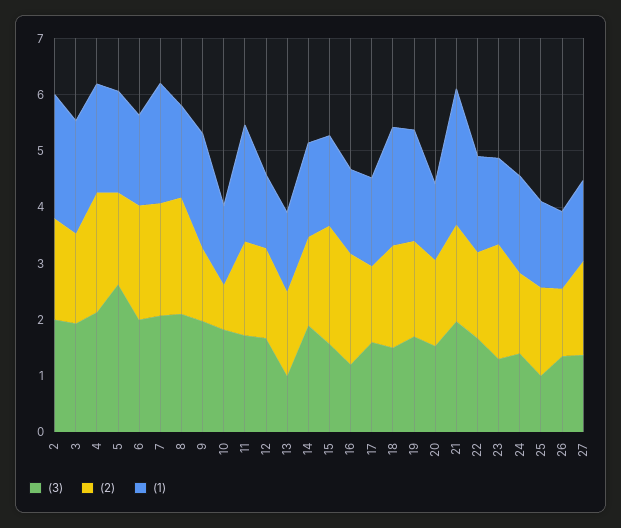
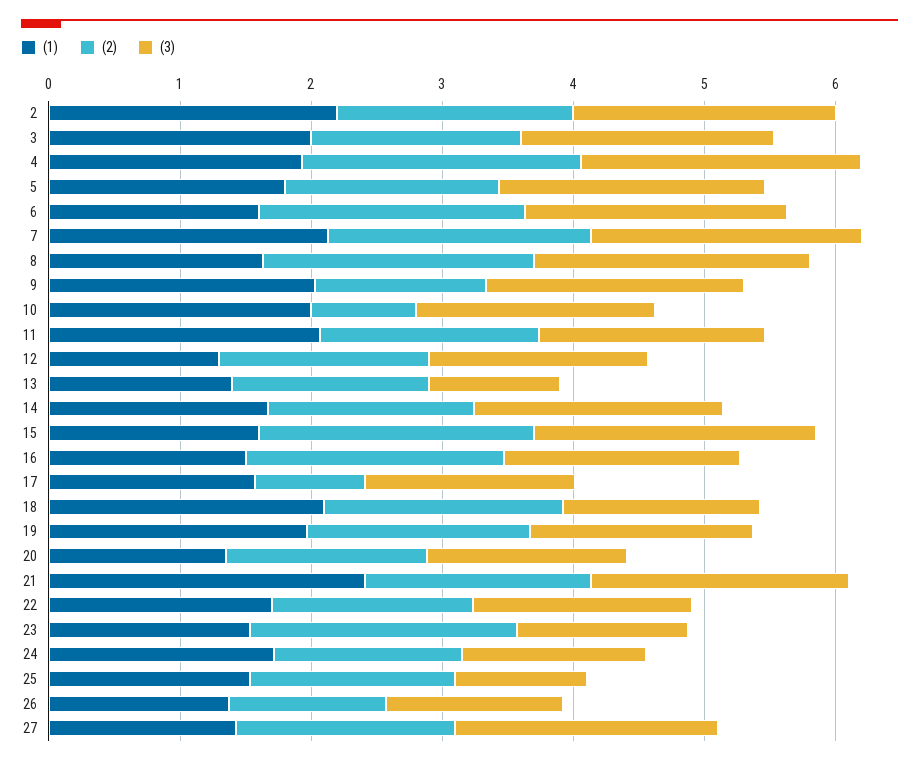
  {
    "(3)": {
      "2": 2,
      "3": 2,
      "4": 2.2,
-     "5": 2.6,
+     "5": 2,
      "6": 2,
      "7": 2,
      "8": 2.2,
      "9": 2,
      "10": 1.8,
      "11": 1.8,
      "12": 1.6,
      "13": 1,
      "14": 2,
-     "15": 1.6,
+     "15": 2.2,
-     "16": 1.2,
+     "16": 1.8,
      "17": 1.6,
      "18": 1.6,
      "19": 1.8,
      "20": 1.6,
      "21": 2,
      "22": 1.6,
      "23": 1.4,
      "24": 1.4,
      "25": 1,
      "26": 1.4,
-     "27": 1.4
+     "27": 2
    },
    "(2)": {
      "2": 1.8,
      "3": 1.6,
      "4": 2.2,
      "5": 1.6,
      "6": 2,
      "7": 2,
      "8": 2,
      "9": 1.4,
      "10": 0.8,
      "11": 1.6,
      "12": 1.6,
      "13": 1.6,
      "14": 1.6,
      "15": 2.2,
      "16": 2,
-     "17": 1.4,
+     "17": 0.8,
      "18": 1.8,
      "19": 1.8,
      "20": 1.6,
      "21": 1.8,
      "22": 1.6,
      "23": 2,
      "24": 1.4,
      "25": 1.6,
      "26": 1.2,
      "27": 1.6
    },
    "(1)": {
      "2": 2.2,
      "3": 2,
      "4": 2,
      "5": 1.8,
      "6": 1.6,
      "7": 2.2,
      "8": 1.6,
      "9": 2,
-     "10": 1.4,
+     "10": 2,
      "11": 2,
      "12": 1.4,
      "13": 1.4,
      "14": 1.6,
      "15": 1.6,
      "16": 1.6,
      "17": 1.6,
      "18": 2.2,
      "19": 2,
      "20": 1.4,
      "21": 2.4,
      "22": 1.8,
      "23": 1.6,
      "24": 1.8,
      "25": 1.6,
      "26": 1.4,
      "27": 1.4
    }
  }

